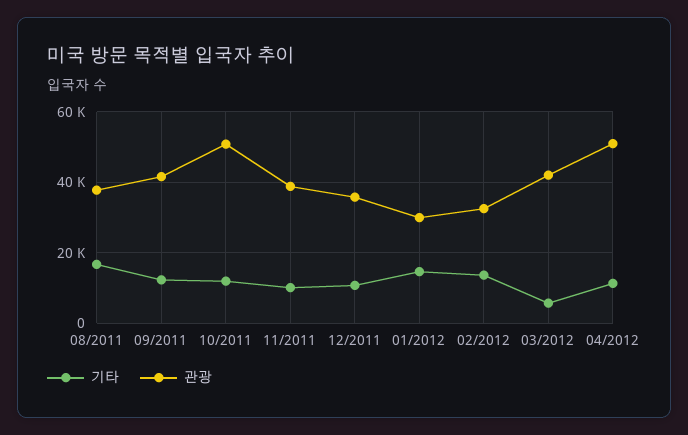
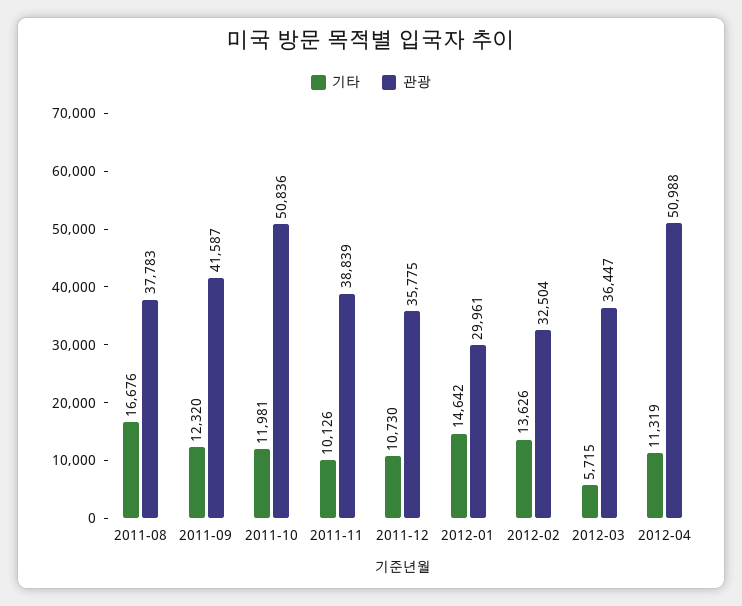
  {
    "기타": {
      "08/2011": 16676,
      "09/2011": 12320,
      "10/2011": 11981,
      "11/2011": 10126,
      "12/2011": 10730,
      "01/2012": 14642,
      "02/2012": 13626,
      "03/2012": 5715,
      "04/2012": 11319
    },
    "관광": {
      "08/2011": 37783,
      "09/2011": 41587,
      "10/2011": 50836,
      "11/2011": 38839,
      "12/2011": 35775,
      "01/2012": 29961,
      "02/2012": 32504,
-     "03/2012": 42000,
+     "03/2012": 36447,
      "04/2012": 50988
    }
  }

